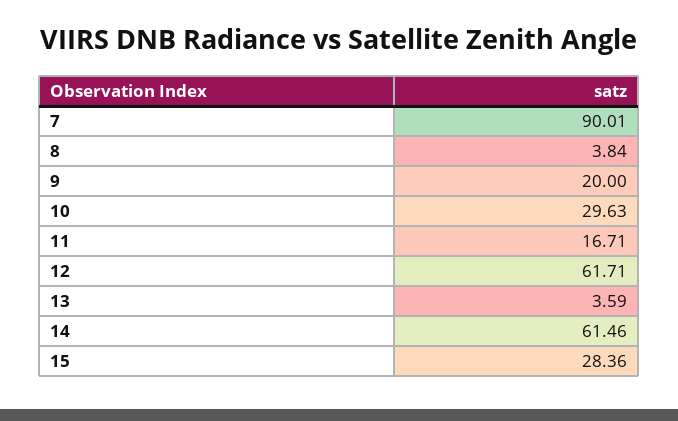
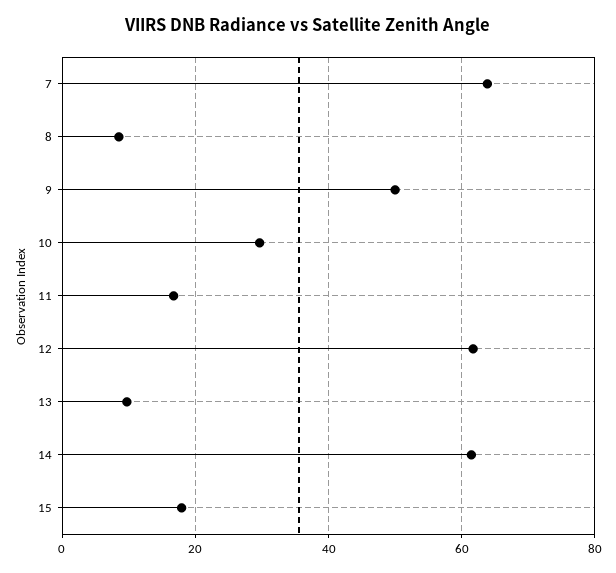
  {
-   "7": 90.01,
+   "7": 64,
-   "8": 3.84,
+   "8": 8,
-   "9": 20,
+   "9": 50,
    "10": 29.63,
    "11": 16.71,
    "12": 61.71,
-   "13": 3.59,
+   "13": 10,
    "14": 61.46,
-   "15": 28.36
+   "15": 18
  }

